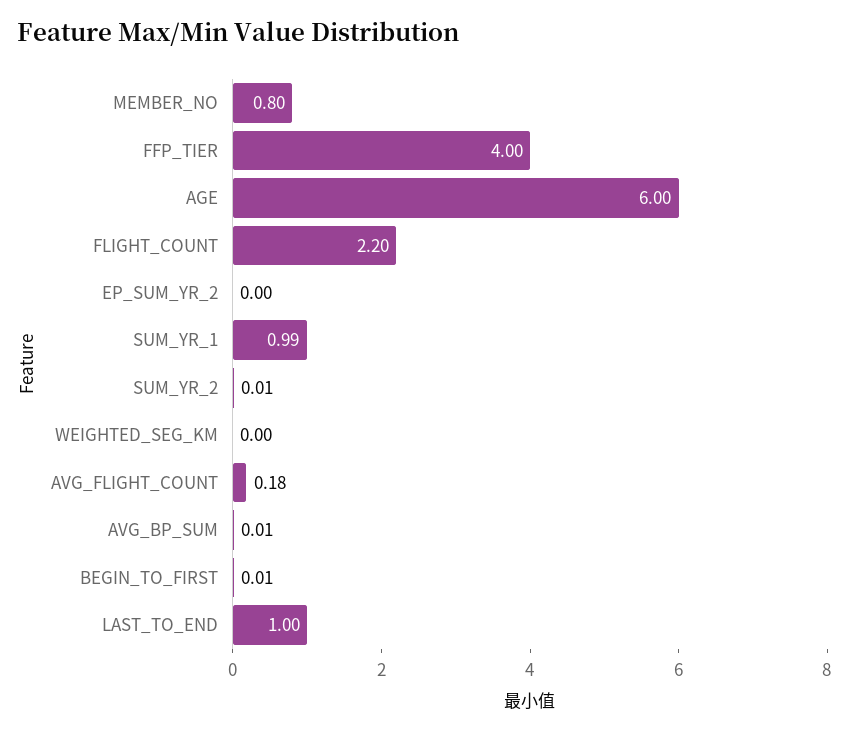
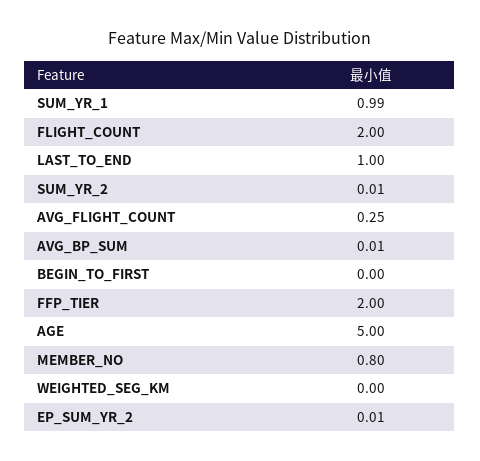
  {
    "MEMBER_NO": 0.8,
-   "FFP_TIER": 4,
+   "FFP_TIER": 2,
-   "AGE": 6,
+   "AGE": 5,
-   "FLIGHT_COUNT": 2.2,
+   "FLIGHT_COUNT": 2,
-   "EP_SUM_YR_2": 0,
+   "EP_SUM_YR_2": 0.01,
    "SUM_YR_1": 0.99,
    "SUM_YR_2": 0.01,
    "WEIGHTED_SEG_KM": 0,
-   "AVG_FLIGHT_COUNT": 0.18,
+   "AVG_FLIGHT_COUNT": 0.25,
    "AVG_BP_SUM": 0.01,
-   "BEGIN_TO_FIRST": 0.01,
+   "BEGIN_TO_FIRST": 0,
    "LAST_TO_END": 1
  }

